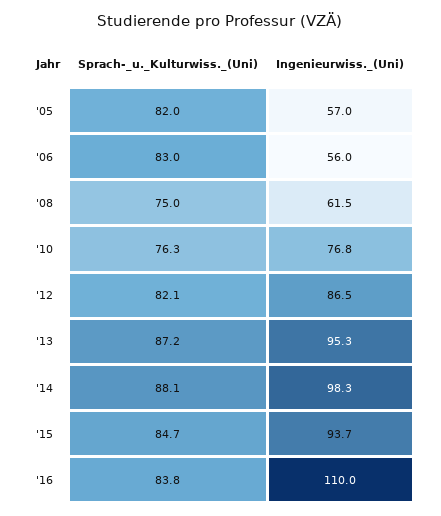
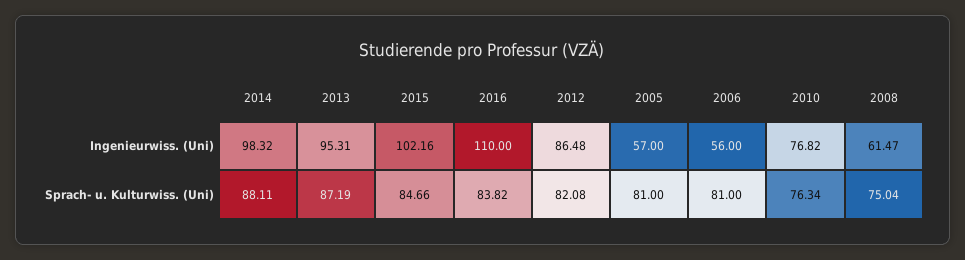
  {
    "Sprach-_u._Kulturwiss._(Uni)": {
-     "'05": 82,
+     "'05": 81,
-     "'06": 83,
+     "'06": 81,
      "'08": 75.04,
      "'10": 76.34,
      "'12": 82.08,
      "'13": 87.19,
      "'14": 88.11,
      "'15": 84.66,
      "'16": 83.82
    },
    "Ingenieurwiss._(Uni)": {
      "'05": 57,
      "'06": 56,
      "'08": 61.47,
      "'10": 76.82,
      "'12": 86.48,
      "'13": 95.31,
      "'14": 98.32,
-     "'15": 93.7,
+     "'15": 102.16,
      "'16": 110
    }
  }

